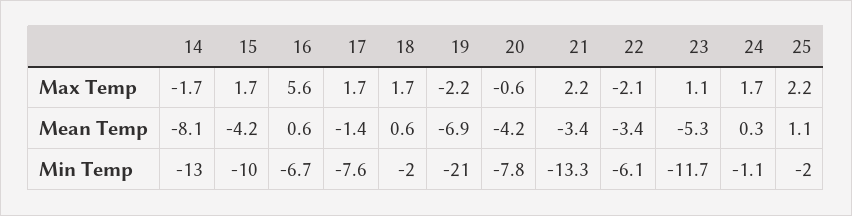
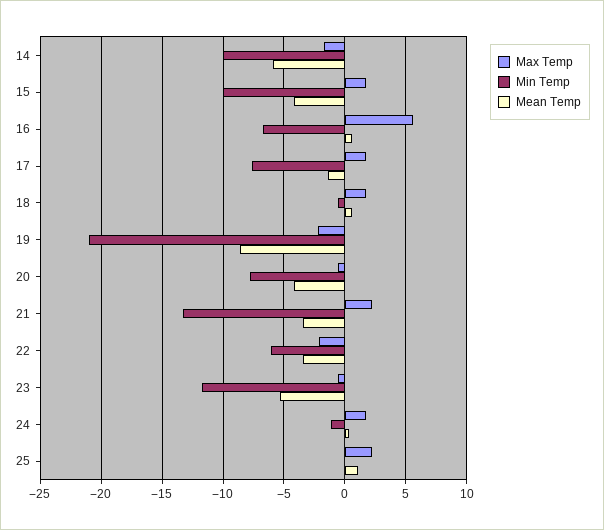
  {
    "Max Temp": {
      "14": -1.7,
      "15": 1.7,
      "16": 5.6,
      "17": 1.7,
      "18": 1.7,
      "19": -2.2,
      "20": -0.6,
      "21": 2.2,
      "22": -2.1,
-     "23": 1.1,
+     "23": -0.5,
      "24": 1.7,
      "25": 2.2
    },
    "Mean Temp": {
-     "14": -8.1,
+     "14": -6,
      "15": -4.2,
      "16": 0.6,
      "17": -1.4,
      "18": 0.6,
-     "19": -6.9,
+     "19": -8.5,
      "20": -4.2,
      "21": -3.4,
      "22": -3.4,
      "23": -5.3,
      "24": 0.3,
      "25": 1.1
    },
    "Min Temp": {
-     "14": -13,
+     "14": -10,
      "15": -10,
      "16": -6.7,
      "17": -7.6,
-     "18": -2,
+     "18": -0.5,
      "19": -21,
      "20": -7.8,
      "21": -13.3,
      "22": -6.1,
      "23": -11.7,
      "24": -1.1,
-     "25": -2
+     "25": 0
    }
  }

